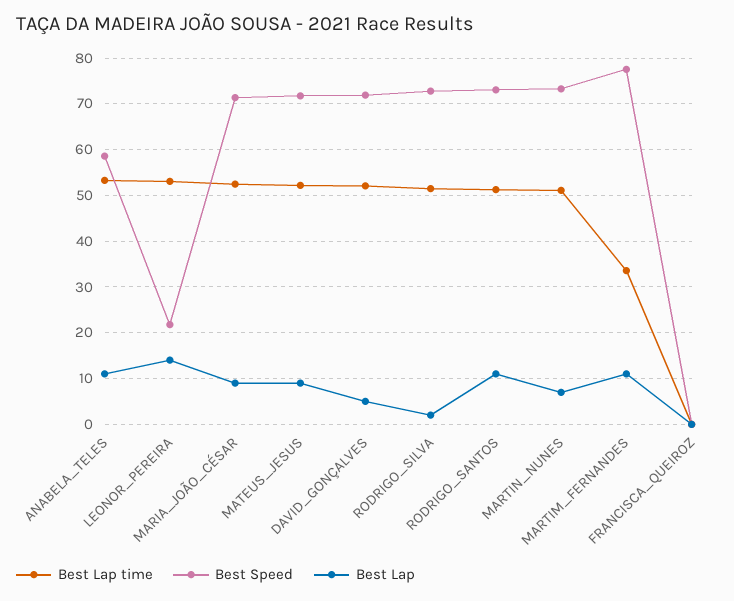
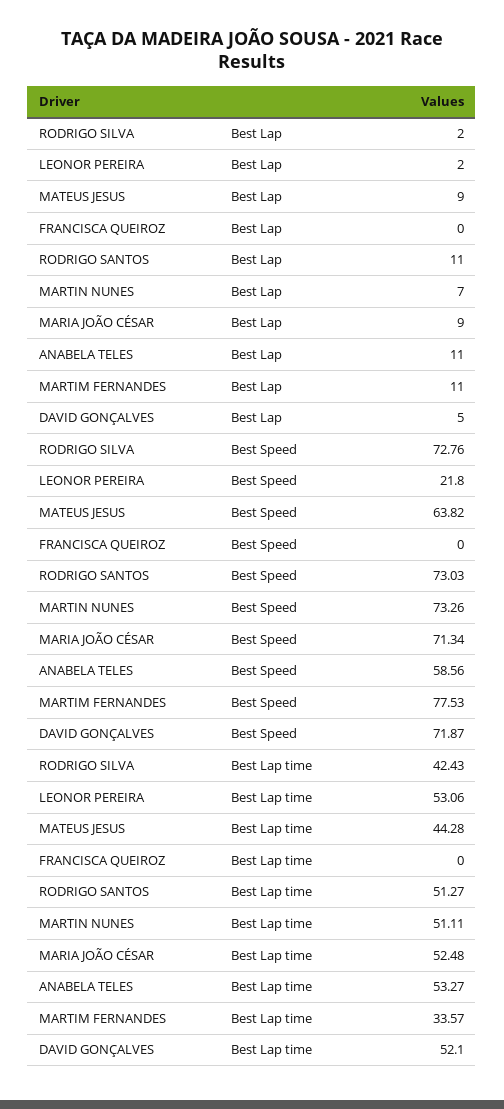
  {
    "Best Lap time": {
      "ANABELA_TELES": 53.27,
      "LEONOR_PEREIRA": 53.06,
      "MARIA_JOÃO_CÉSAR": 52.48,
-     "MATEUS_JESUS": 52,
+     "MATEUS_JESUS": 44.28,
      "DAVID_GONÇALVES": 52.1,
-     "RODRIGO_SILVA": 52,
+     "RODRIGO_SILVA": 42.43,
      "RODRIGO_SANTOS": 51.27,
      "MARTIN_NUNES": 51.11,
      "MARTIM_FERNANDES": 33.57,
      "FRANCISCA_QUEIROZ": 0
    },
    "Best Speed": {
      "ANABELA_TELES": 58.56,
      "LEONOR_PEREIRA": 21.8,
      "MARIA_JOÃO_CÉSAR": 71.34,
-     "MATEUS_JESUS": 72,
+     "MATEUS_JESUS": 63.82,
      "DAVID_GONÇALVES": 71.87,
      "RODRIGO_SILVA": 72.76,
      "RODRIGO_SANTOS": 73.03,
      "MARTIN_NUNES": 73.26,
      "MARTIM_FERNANDES": 77.53,
      "FRANCISCA_QUEIROZ": 0
    },
    "Best Lap": {
      "ANABELA_TELES": 11,
-     "LEONOR_PEREIRA": 14,
+     "LEONOR_PEREIRA": 2,
      "MARIA_JOÃO_CÉSAR": 9,
      "MATEUS_JESUS": 9,
      "DAVID_GONÇALVES": 5,
      "RODRIGO_SILVA": 2,
      "RODRIGO_SANTOS": 11,
      "MARTIN_NUNES": 7,
      "MARTIM_FERNANDES": 11,
      "FRANCISCA_QUEIROZ": 0
    }
  }

